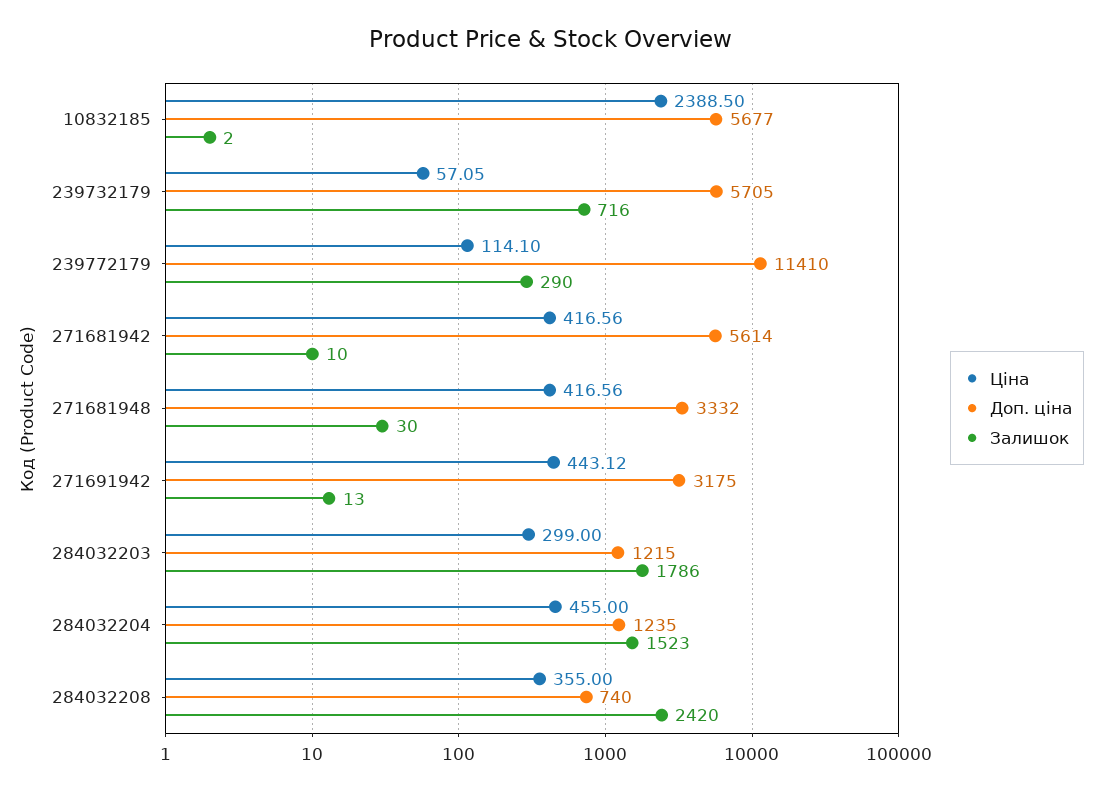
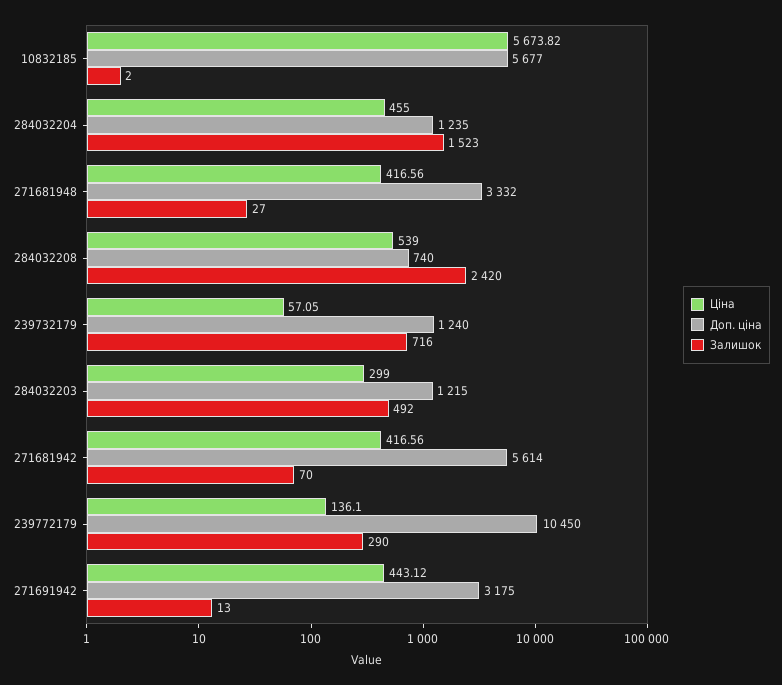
  {
    "Ціна": {
-     "10832185": 2388.5,
+     "10832185": 5673.82,
      "239732179": 57.05,
-     "239772179": 114.1,
+     "239772179": 136.1,
      "271681942": 416.56,
      "271681948": 416.56,
      "271691942": 443.12,
      "284032203": 299,
      "284032204": 455,
-     "284032208": 355
+     "284032208": 539
    },
    "Доп. ціна": {
      "10832185": 5677,
-     "239732179": 5705,
+     "239732179": 1240,
-     "239772179": 11410,
+     "239772179": 10450,
      "271681942": 5614,
      "271681948": 3332,
      "271691942": 3175,
      "284032203": 1215,
      "284032204": 1235,
      "284032208": 740
    },
    "Залишок": {
      "10832185": 2,
      "239732179": 716,
      "239772179": 290,
-     "271681942": 10,
+     "271681942": 70,
-     "271681948": 30,
+     "271681948": 27,
      "271691942": 13,
-     "284032203": 1786,
+     "284032203": 492,
      "284032204": 1523,
      "284032208": 2420
    }
  }

